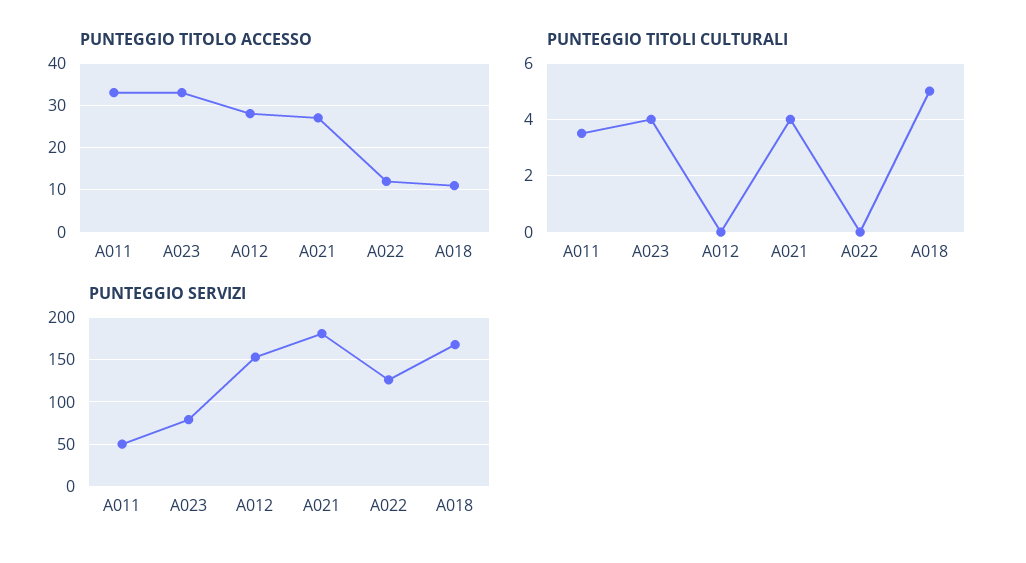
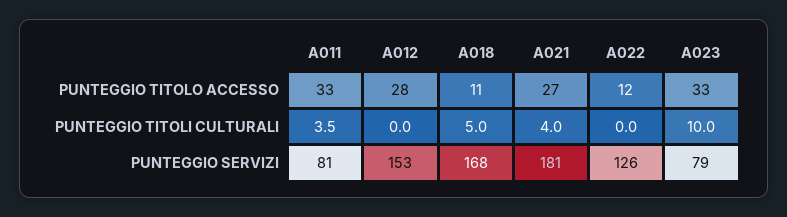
  {
    "PUNTEGGIO TITOLO ACCESSO": {
      "A011": 33,
      "A023": 33,
      "A012": 28,
      "A021": 27,
      "A022": 12,
      "A018": 11
    },
    "PUNTEGGIO TITOLI CULTURALI": {
      "A011": 3.5,
-     "A023": 4,
+     "A023": 10,
      "A012": 0,
      "A021": 4,
      "A022": 0,
      "A018": 5
    },
    "PUNTEGGIO SERVIZI": {
-     "A011": 50,
+     "A011": 81,
      "A023": 79,
      "A012": 153,
      "A021": 181,
      "A022": 126,
      "A018": 168
    }
  }

